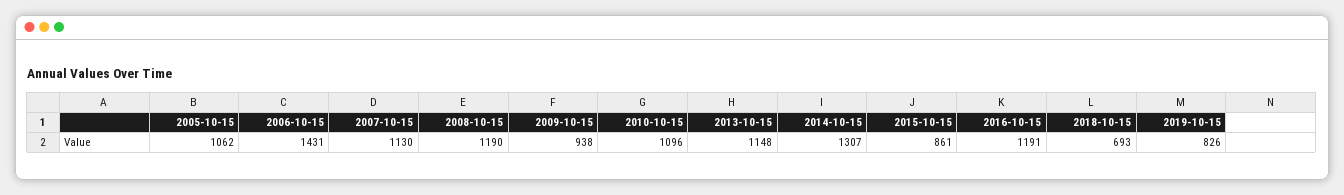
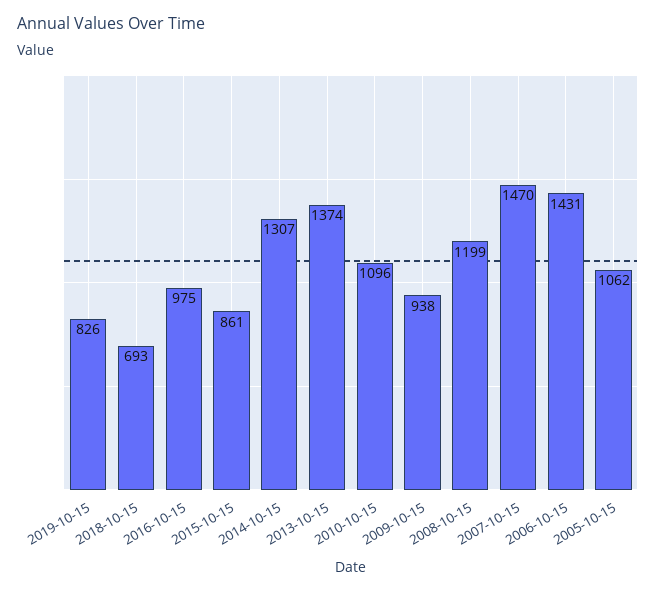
  {
    "2005-10-15": 1062,
    "2006-10-15": 1431,
-   "2007-10-15": 1130,
+   "2007-10-15": 1470,
-   "2008-10-15": 1190,
+   "2008-10-15": 1199,
    "2009-10-15": 938,
    "2010-10-15": 1096,
-   "2013-10-15": 1148,
+   "2013-10-15": 1374,
    "2014-10-15": 1307,
    "2015-10-15": 861,
-   "2016-10-15": 1191,
+   "2016-10-15": 975,
    "2018-10-15": 693,
    "2019-10-15": 826
  }

